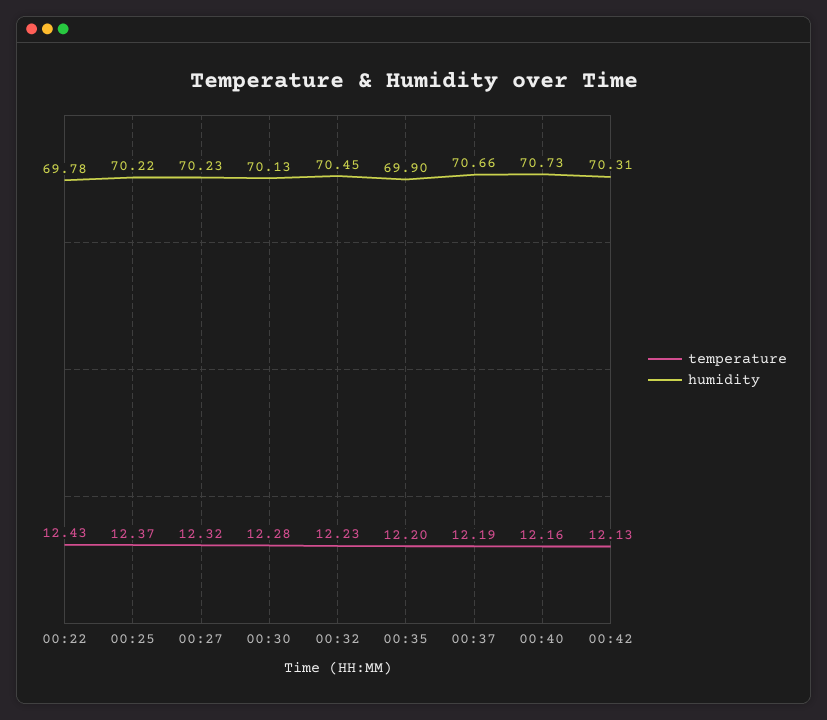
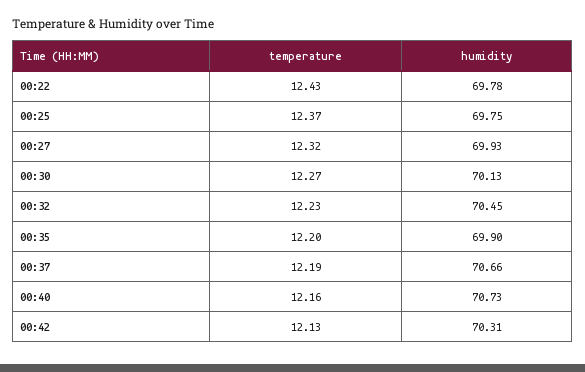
  {
    "temperature": {
      "00:22": 12.43,
      "00:25": 12.37,
      "00:27": 12.32,
-     "00:30": 12.28,
+     "00:30": 12.27,
      "00:32": 12.23,
      "00:35": 12.2,
      "00:37": 12.19,
      "00:40": 12.16,
      "00:42": 12.13
    },
    "humidity": {
      "00:22": 69.78,
-     "00:25": 70.22,
+     "00:25": 69.75,
-     "00:27": 70.23,
+     "00:27": 69.93,
      "00:30": 70.13,
      "00:32": 70.45,
      "00:35": 69.9,
      "00:37": 70.66,
      "00:40": 70.73,
      "00:42": 70.31
    }
  }

